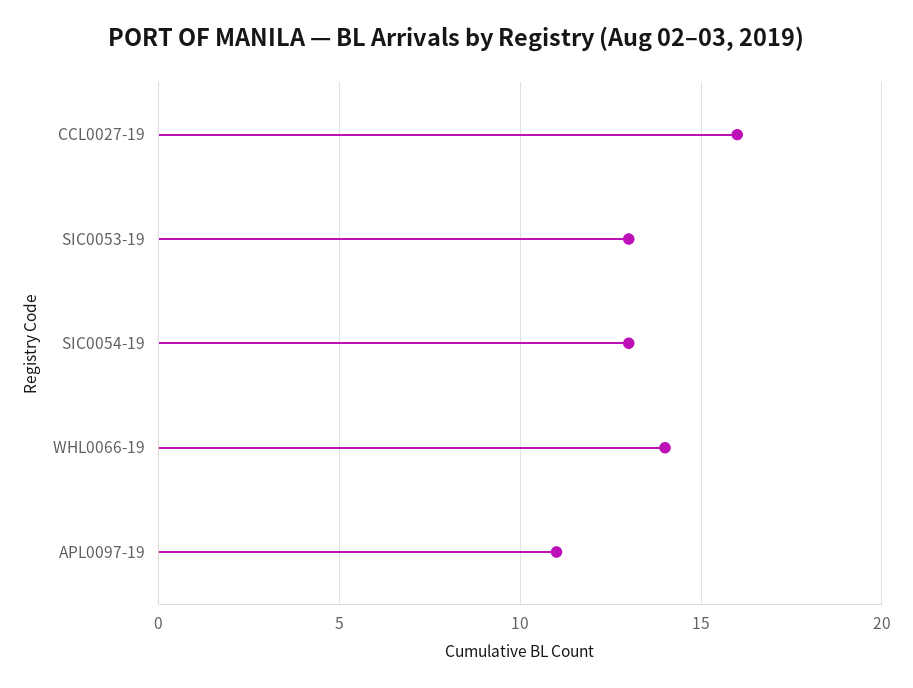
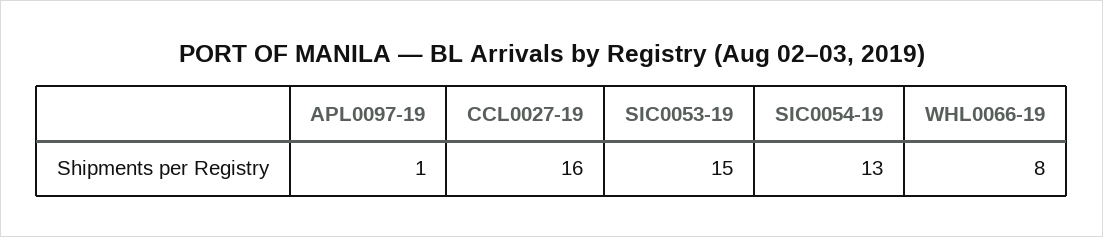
  {
    "CCL0027-19": 16,
-   "SIC0053-19": 13,
+   "SIC0053-19": 15,
    "SIC0054-19": 13,
-   "WHL0066-19": 14,
+   "WHL0066-19": 8,
-   "APL0097-19": 11
+   "APL0097-19": 1
  }

